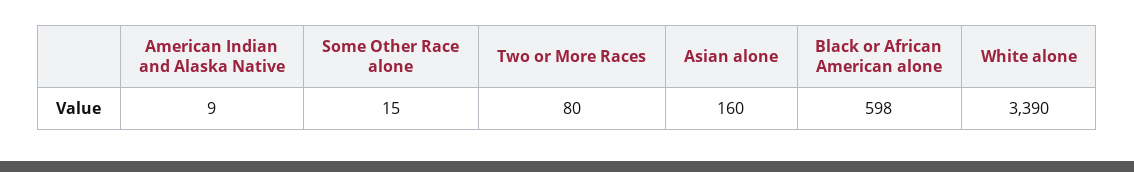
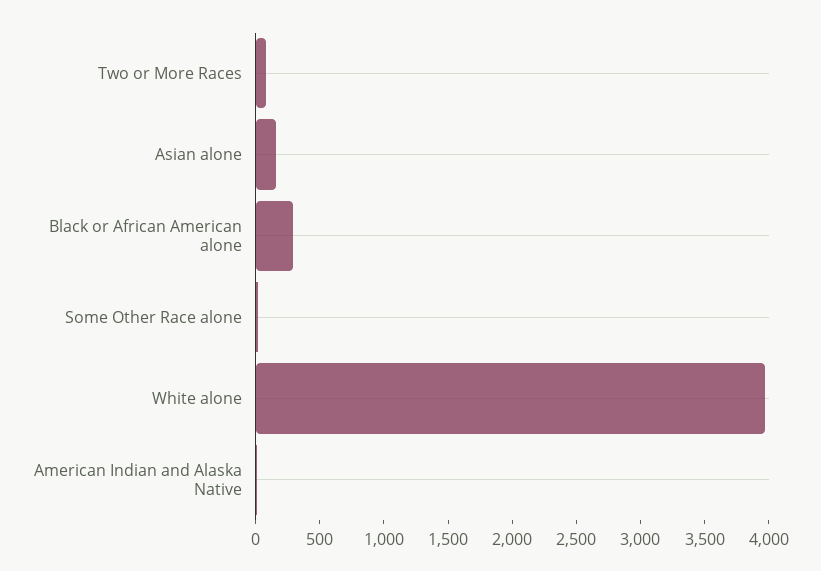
  {
    "American Indian and Alaska Native": 9,
    "Some Other Race alone": 15,
    "Two or More Races": 80,
    "Asian alone": 160,
-   "Black or African American alone": 598,
+   "Black or African American alone": 300,
-   "White alone": 3390
+   "White alone": 4000
  }

